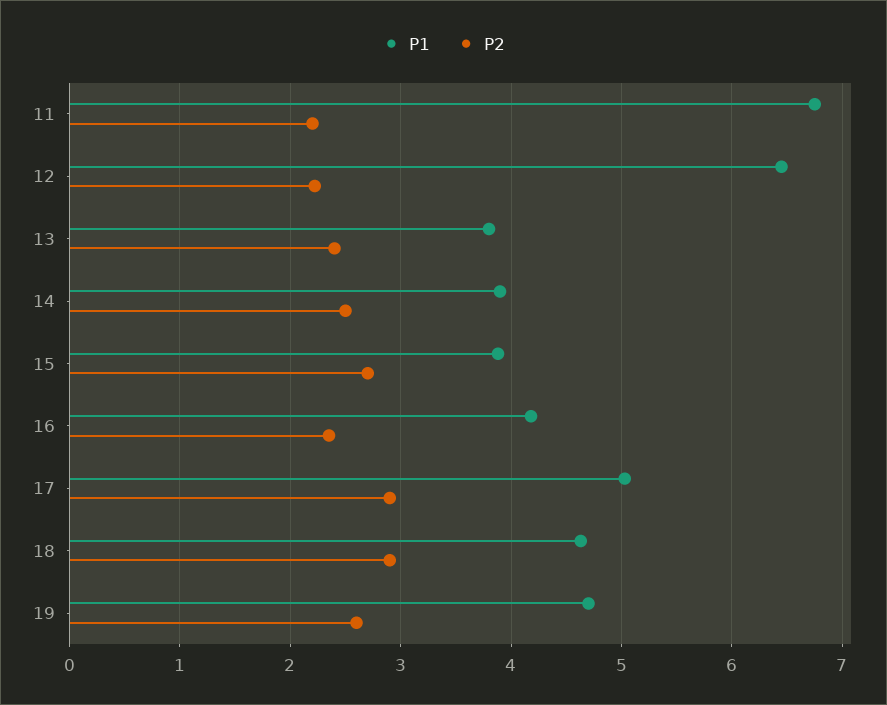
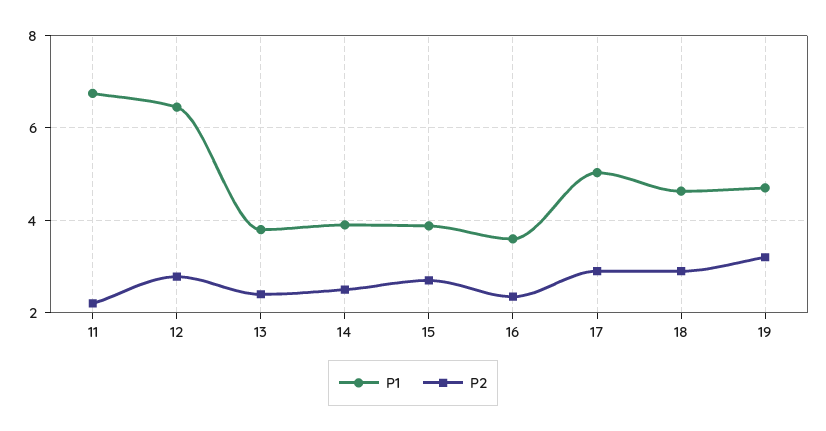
  {
    "P1": {
      "11": 6.8,
      "12": 6.5,
      "13": 3.8,
      "14": 3.9,
      "15": 3.9,
-     "16": 4.2,
+     "16": 3.6,
      "17": 5,
      "18": 4.6,
      "19": 4.7
    },
    "P2": {
      "11": 2.2,
-     "12": 2.2,
+     "12": 2.8,
      "13": 2.4,
      "14": 2.5,
      "15": 2.7,
      "16": 2.4,
      "17": 2.9,
      "18": 2.9,
-     "19": 2.6
+     "19": 3.2
    }
  }

